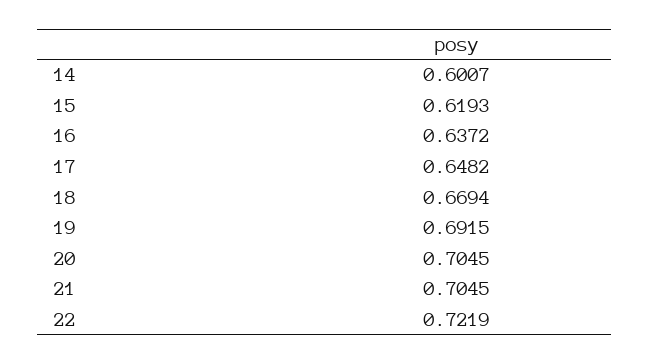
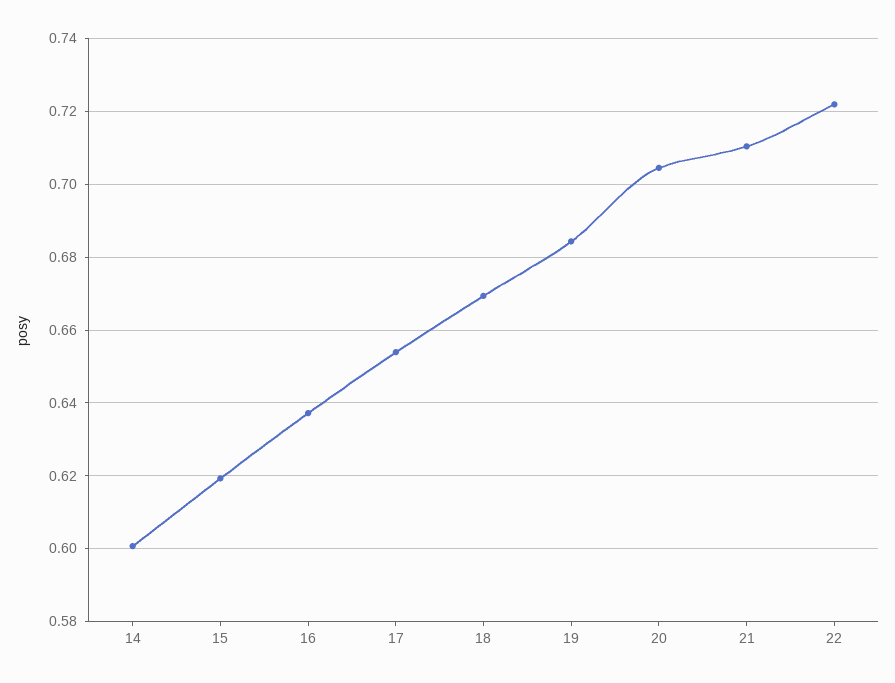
  {
    "14": 0.6007,
    "15": 0.6193,
    "16": 0.6372,
-   "17": 0.6482,
+   "17": 0.654,
    "18": 0.6694,
-   "19": 0.6915,
+   "19": 0.684,
    "20": 0.7045,
-   "21": 0.7045,
+   "21": 0.71,
    "22": 0.7219
  }

